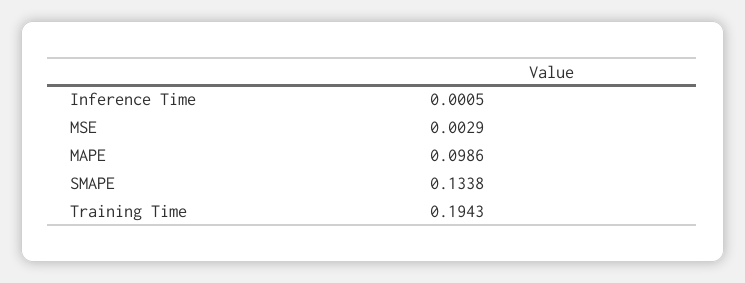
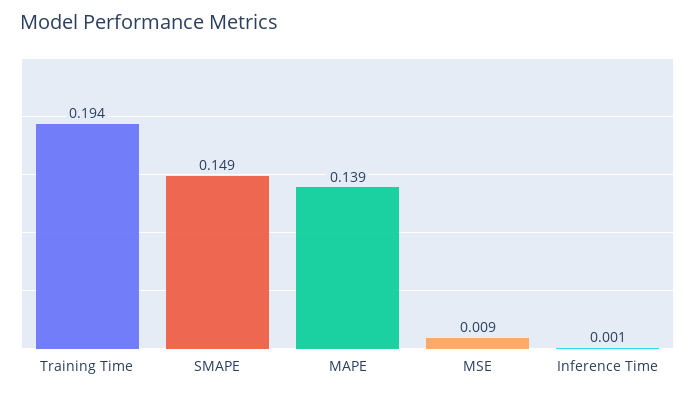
  {
    "Inference Time": 0.0005,
-   "MSE": 0.0029,
+   "MSE": 0.009,
-   "MAPE": 0.0986,
+   "MAPE": 0.139,
-   "SMAPE": 0.1338,
+   "SMAPE": 0.149,
    "Training Time": 0.1943
  }

